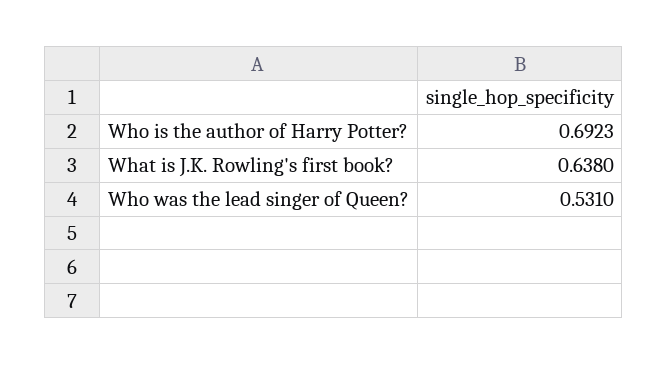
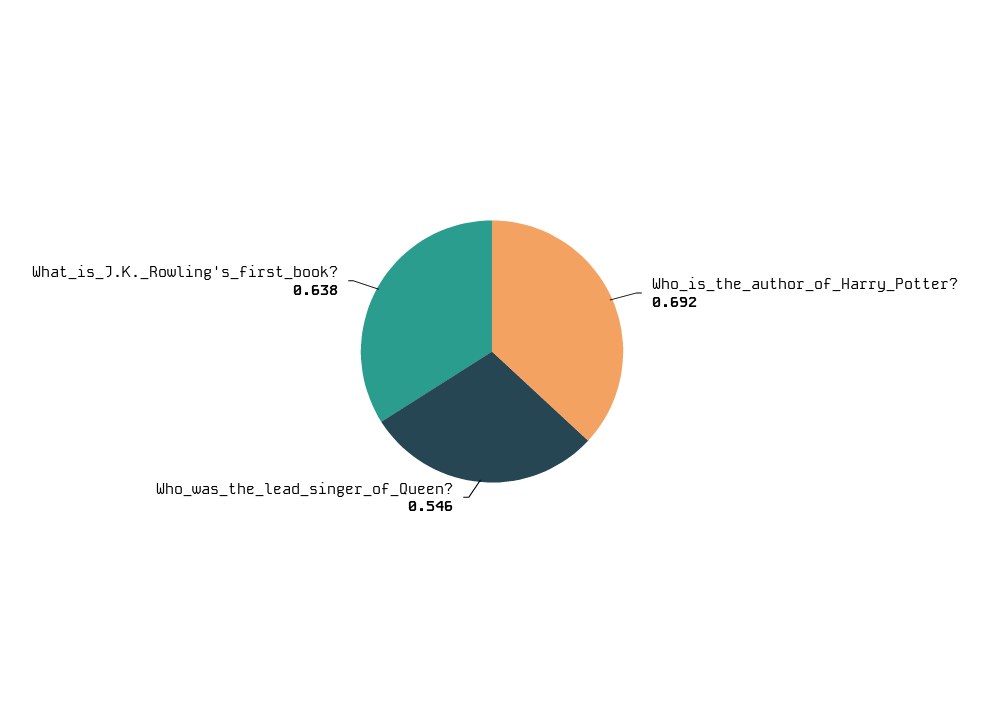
  {
    "Who is the author of Harry Potter?": 0.6923,
    "What is J.K. Rowling's first book?": 0.638,
-   "Who was the lead singer of Queen?": 0.531
+   "Who was the lead singer of Queen?": 0.546
  }

